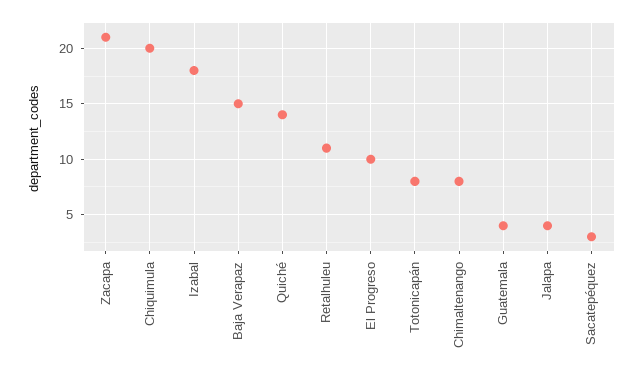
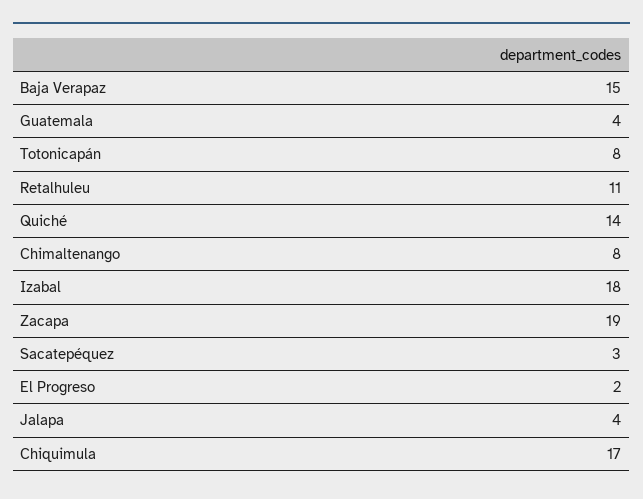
  {
-   "Zacapa": 21,
+   "Zacapa": 19,
-   "Chiquimula": 20,
+   "Chiquimula": 17,
    "Izabal": 18,
    "Baja Verapaz": 15,
    "Quiché": 14,
    "Retalhuleu": 11,
-   "El Progreso": 10,
+   "El Progreso": 2,
    "Totonicapán": 8,
    "Chimaltenango": 8,
    "Guatemala": 4,
    "Jalapa": 4,
    "Sacatepéquez": 3
  }

